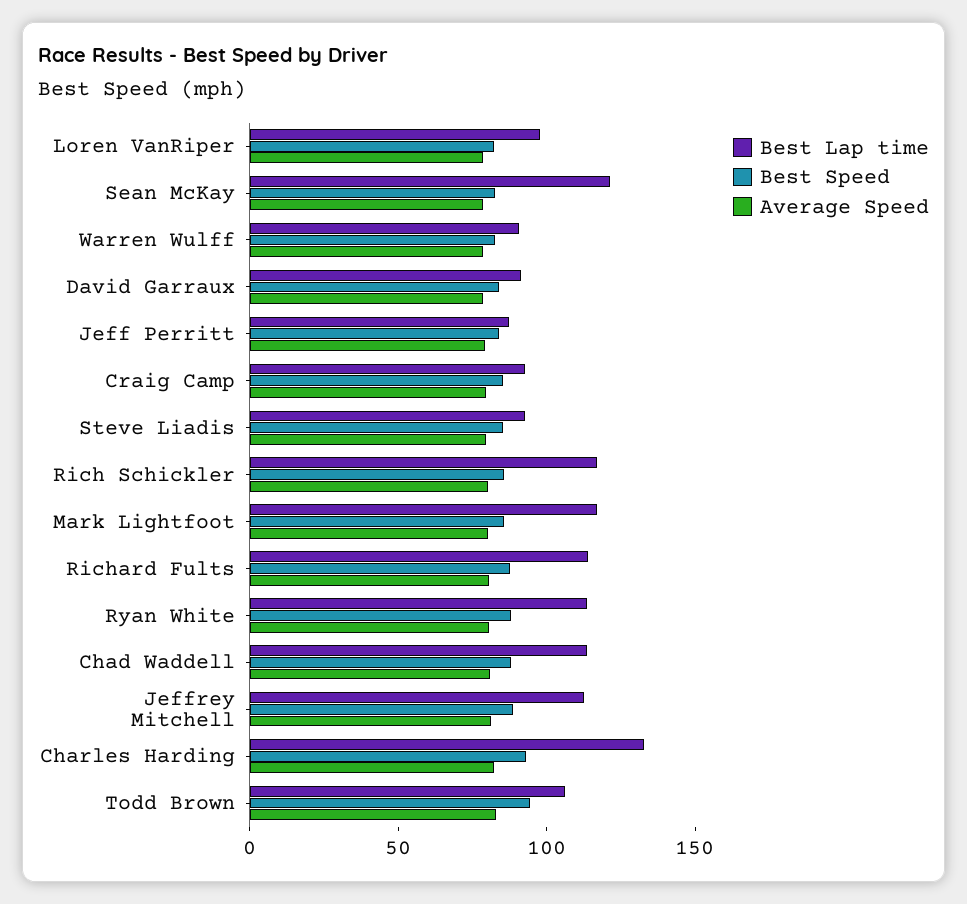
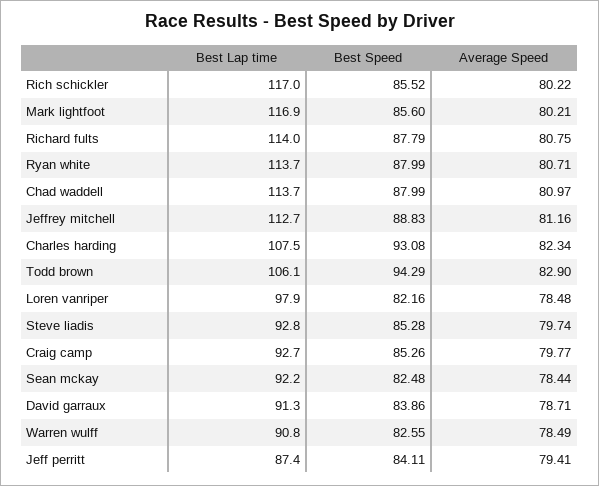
  {
    "Best Lap time": {
      "Loren VanRiper": 97.9,
-     "Sean McKay": 120,
+     "Sean McKay": 92.2,
      "Warren Wulff": 90.8,
      "David Garraux": 91.3,
      "Jeff Perritt": 87.4,
      "Craig Camp": 92.7,
      "Steve Liadis": 92.8,
      "Rich Schickler": 117,
      "Mark Lightfoot": 116.9,
      "Richard Fults": 114,
      "Ryan White": 113.7,
      "Chad Waddell": 113.7,
      "Jeffrey Mitchell": 112.7,
-     "Charles Harding": 130,
+     "Charles Harding": 107.5,
      "Todd Brown": 106.1
    },
    "Best Speed": {
      "Loren VanRiper": 82.16,
      "Sean McKay": 82.48,
      "Warren Wulff": 82.55,
      "David Garraux": 83.86,
      "Jeff Perritt": 84.11,
      "Craig Camp": 85.26,
      "Steve Liadis": 85.28,
      "Rich Schickler": 85.52,
      "Mark Lightfoot": 85.6,
      "Richard Fults": 87.79,
      "Ryan White": 87.99,
      "Chad Waddell": 87.99,
      "Jeffrey Mitchell": 88.83,
      "Charles Harding": 93.08,
      "Todd Brown": 94.29
    },
    "Average Speed": {
      "Loren VanRiper": 78.48,
      "Sean McKay": 78.44,
      "Warren Wulff": 78.49,
      "David Garraux": 78.71,
      "Jeff Perritt": 79.41,
      "Craig Camp": 79.77,
      "Steve Liadis": 79.74,
      "Rich Schickler": 80.22,
      "Mark Lightfoot": 80.21,
      "Richard Fults": 80.75,
      "Ryan White": 80.71,
      "Chad Waddell": 80.97,
      "Jeffrey Mitchell": 81.16,
      "Charles Harding": 82.34,
      "Todd Brown": 82.9
    }
  }

